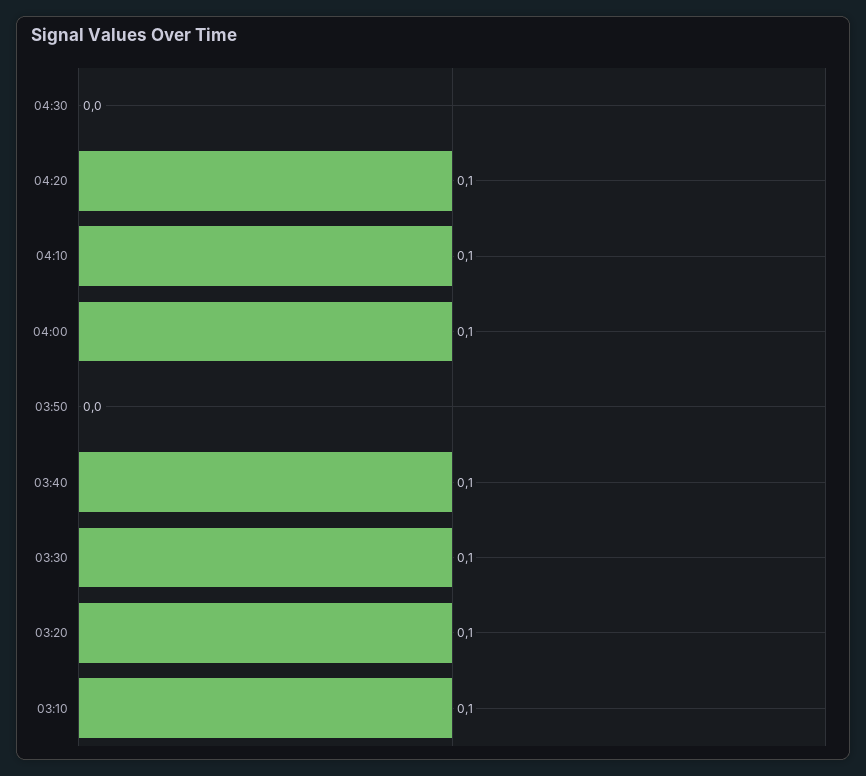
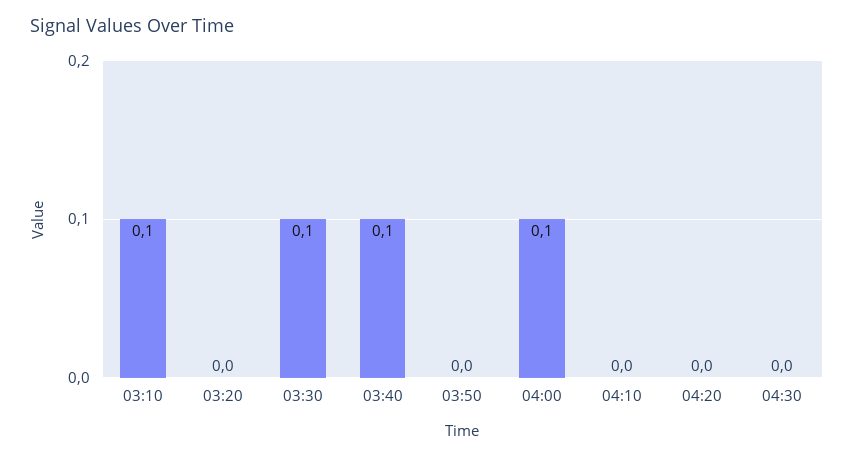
  {
    "04:30": 0,
-   "04:20": 0.1,
+   "04:20": 0,
-   "04:10": 0.1,
+   "04:10": 0,
    "04:00": 0.1,
    "03:50": 0,
    "03:40": 0.1,
    "03:30": 0.1,
-   "03:20": 0.1,
+   "03:20": 0,
    "03:10": 0.1
  }

